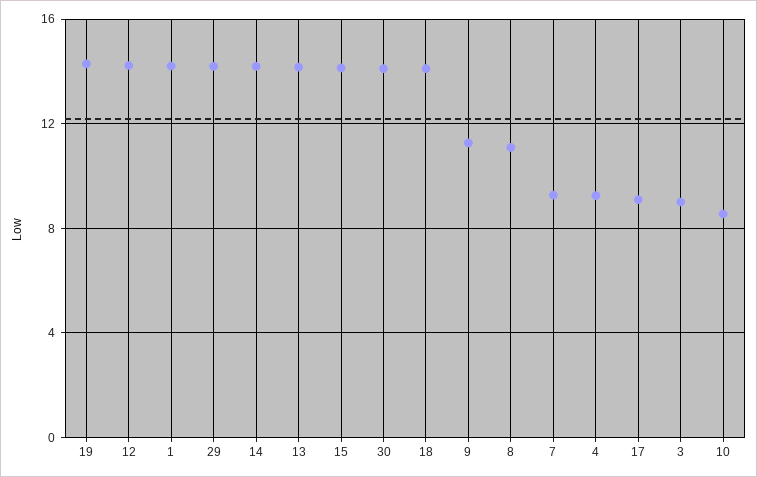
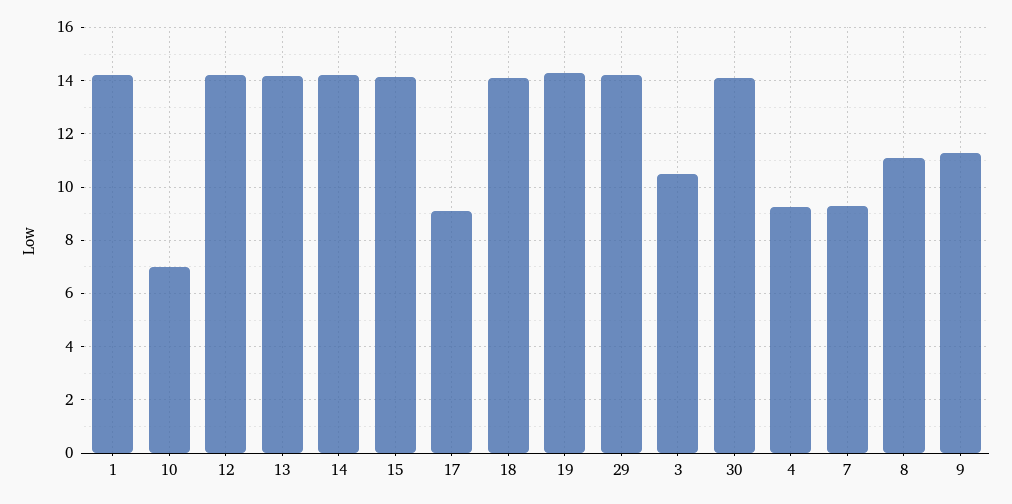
  {
    "19": 14.25,
    "12": 14.25,
    "1": 14.25,
    "29": 14.25,
    "14": 14.25,
    "13": 14.25,
    "15": 14.25,
    "30": 14,
    "18": 14,
    "9": 11.25,
    "8": 11,
    "7": 9.25,
    "4": 9.25,
    "17": 9,
-   "3": 9,
+   "3": 10.5,
-   "10": 8.5
+   "10": 7
  }

